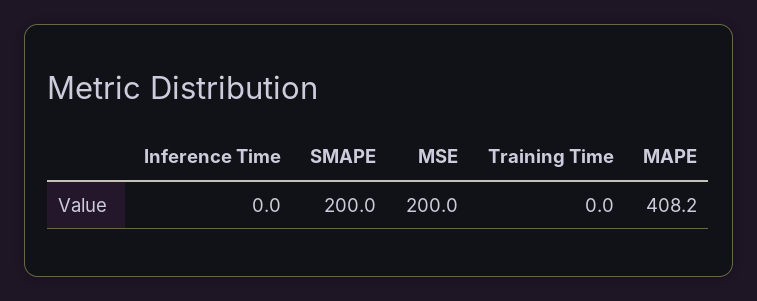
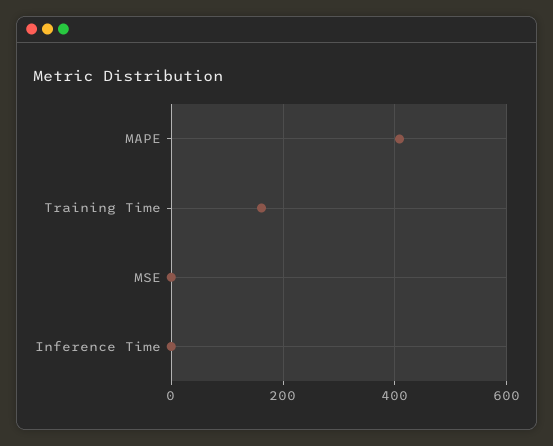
  {
    "Inference Time": 0,
-   "SMAPE": 200,
-   "MSE": 200,
+   "MSE": 0,
-   "Training Time": 0,
+   "Training Time": 160,
    "MAPE": 408.2
  }

